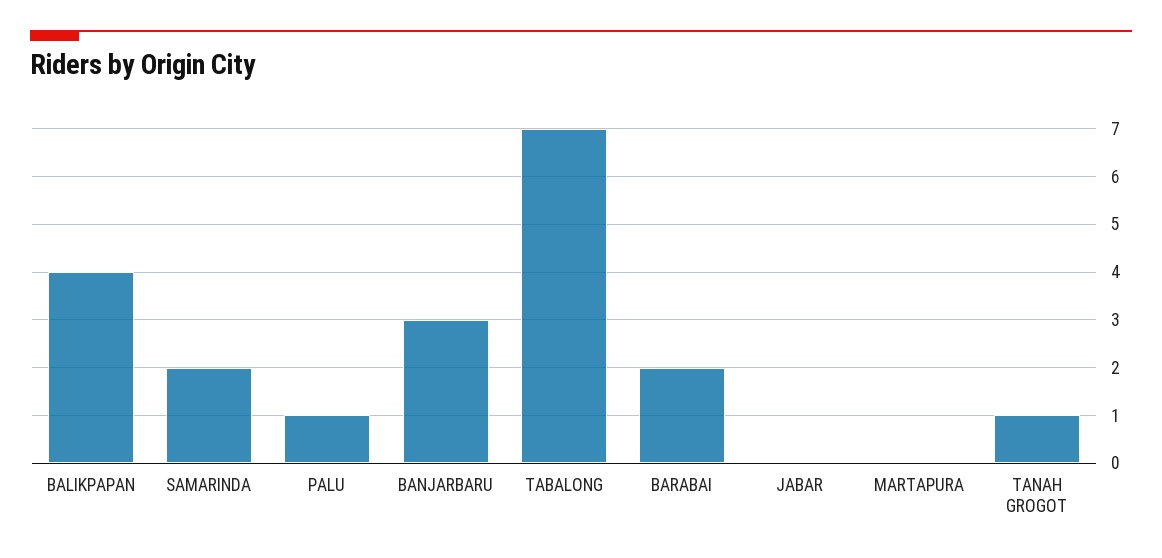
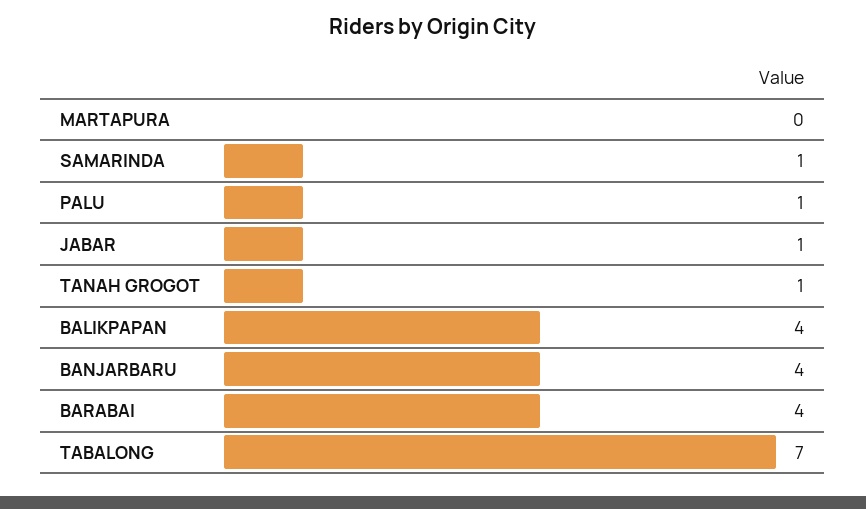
  {
    "BALIKPAPAN": 4,
-   "SAMARINDA": 2,
+   "SAMARINDA": 1,
    "PALU": 1,
-   "BANJARBARU": 3,
+   "BANJARBARU": 4,
    "TABALONG": 7,
-   "BARABAI": 2,
+   "BARABAI": 4,
-   "JABAR": 0,
+   "JABAR": 1,
    "MARTAPURA": 0,
    "TANAH GROGOT": 1
  }

